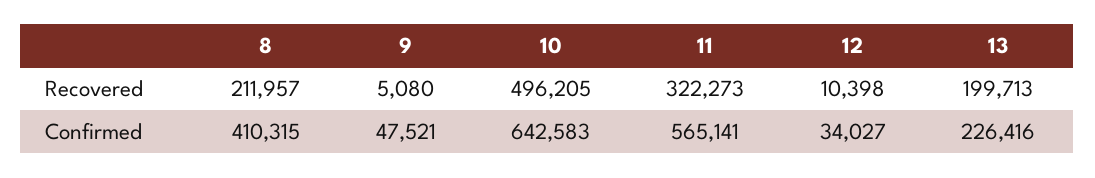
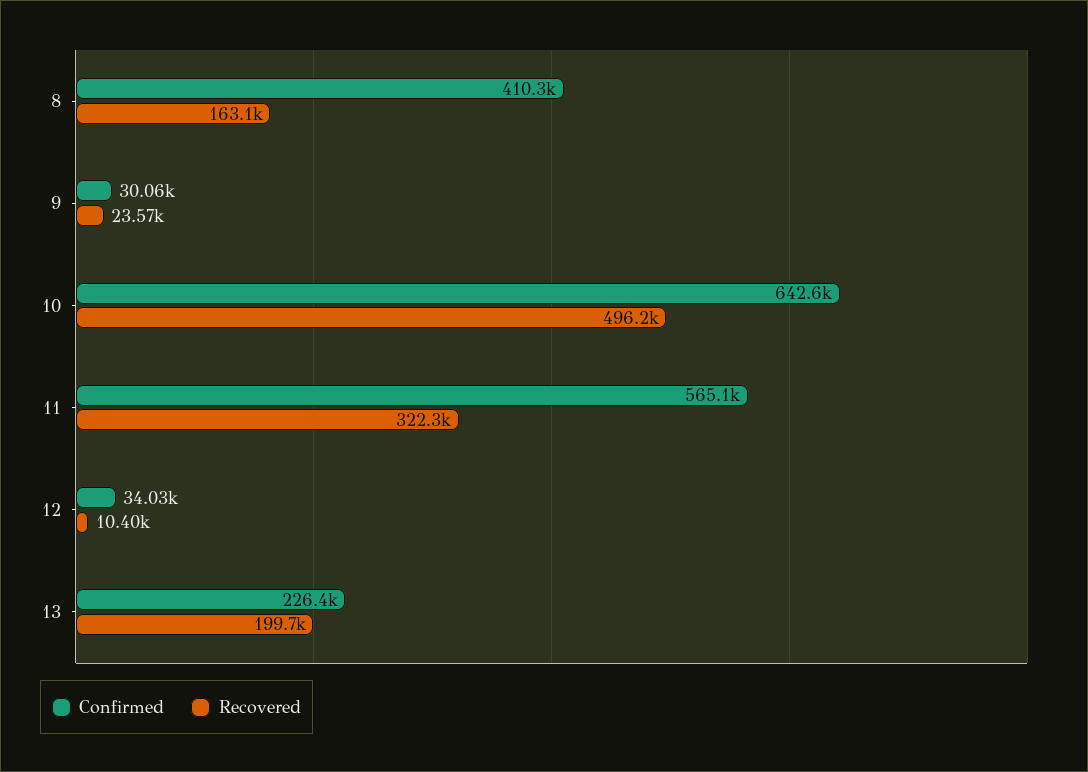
  {
    "Recovered": {
-     "8": 211957,
+     "8": 163100,
-     "9": 5080,
+     "9": 23570,
      "10": 496205,
      "11": 322273,
      "12": 10398,
      "13": 199713
    },
    "Confirmed": {
      "8": 410315,
-     "9": 47521,
+     "9": 30060,
      "10": 642583,
      "11": 565141,
      "12": 34027,
      "13": 226416
    }
  }

